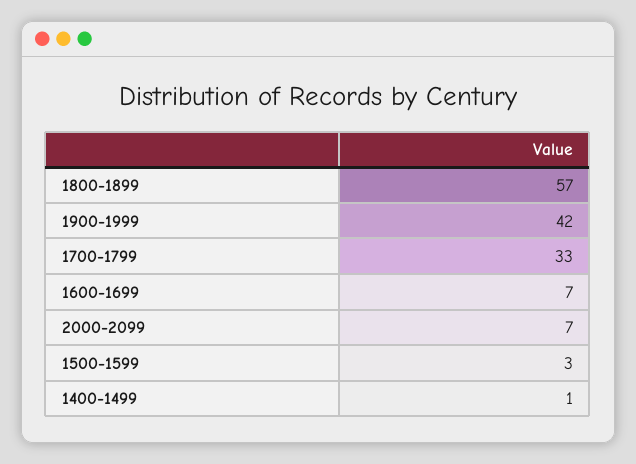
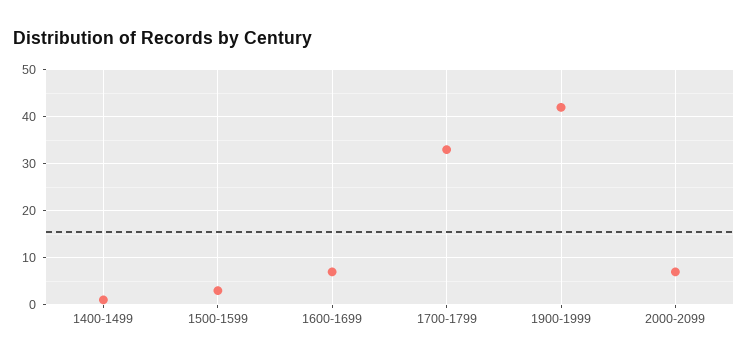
  {
-   "1800-1899": 57,
    "1900-1999": 42,
    "1700-1799": 33,
    "1600-1699": 7,
    "2000-2099": 7,
    "1500-1599": 3,
    "1400-1499": 1
  }

